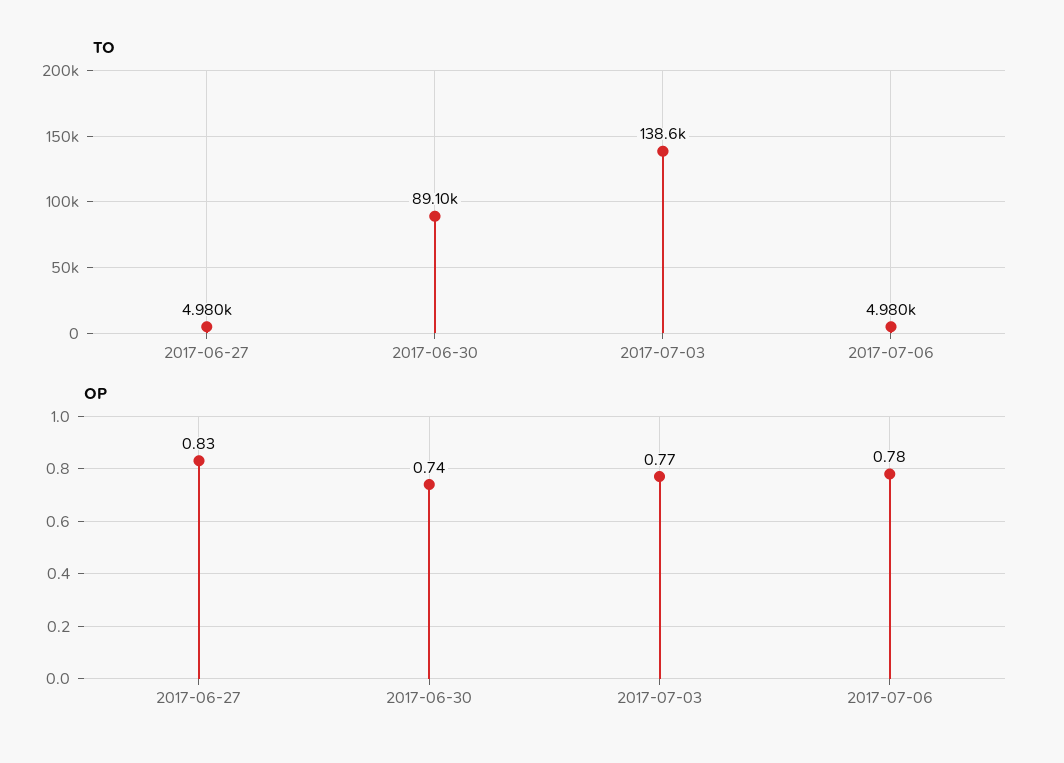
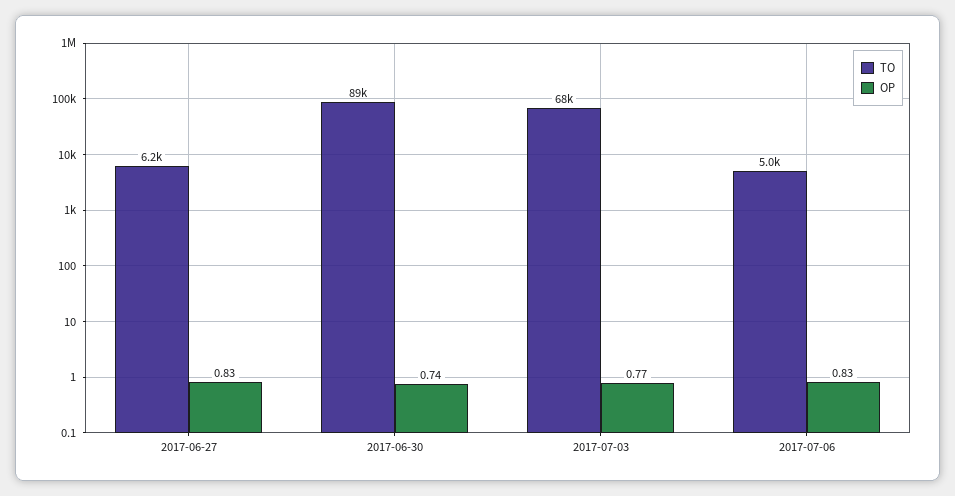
  {
    "TO": {
-     "2017-06-27": 4980,
+     "2017-06-27": 6200,
      "2017-06-30": 89100,
-     "2017-07-03": 138600,
+     "2017-07-03": 68000,
      "2017-07-06": 4980
    },
    "OP": {
      "2017-06-27": 0.83,
      "2017-06-30": 0.74,
      "2017-07-03": 0.77,
-     "2017-07-06": 0.78
+     "2017-07-06": 0.83
    }
  }

